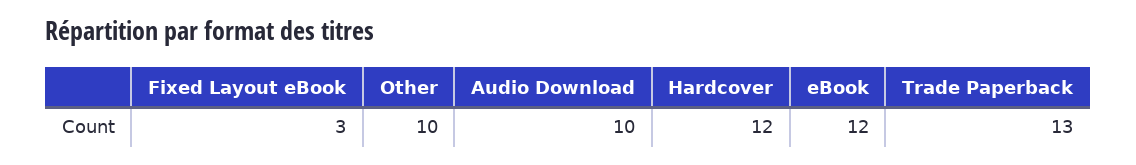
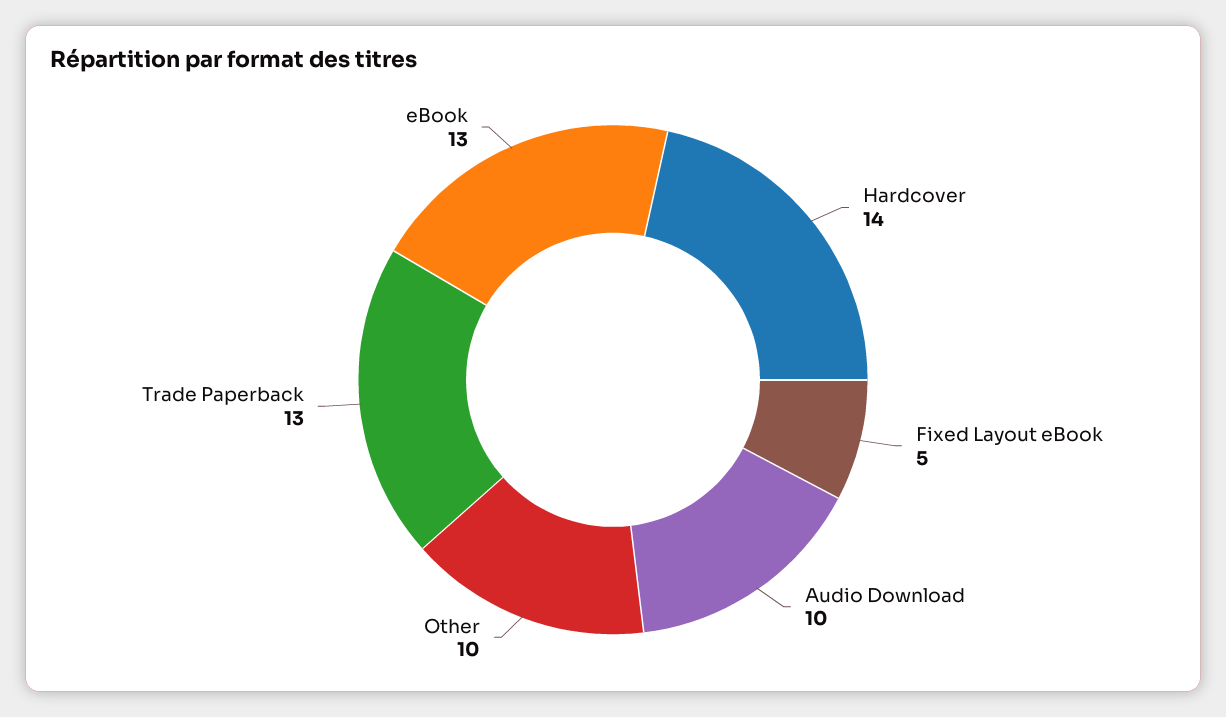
  {
-   "Fixed Layout eBook": 3,
+   "Fixed Layout eBook": 5,
    "Other": 10,
    "Audio Download": 10,
-   "Hardcover": 12,
+   "Hardcover": 14,
-   "eBook": 12,
+   "eBook": 13,
    "Trade Paperback": 13
  }

